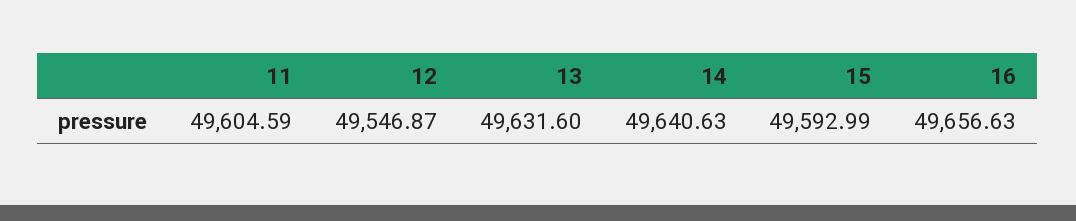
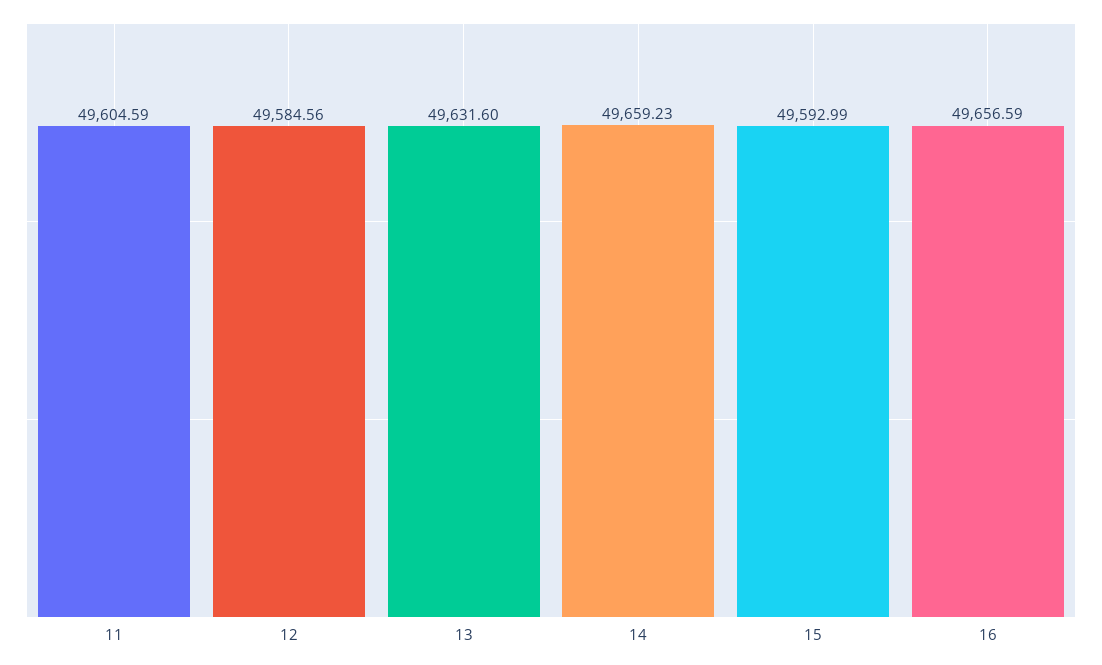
  {
    "11": 49604.59,
-   "12": 49546.87,
+   "12": 49584.56,
    "13": 49631.6,
-   "14": 49640.63,
+   "14": 49659.23,
    "15": 49592.99,
-   "16": 49656.63
+   "16": 49656.59
  }

